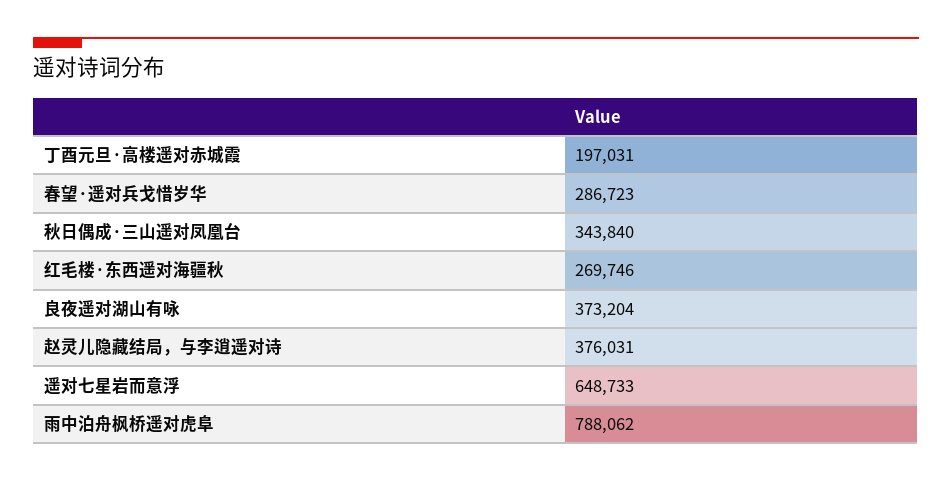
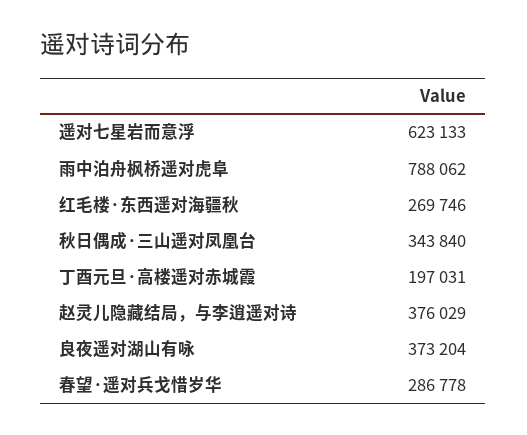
  {
    "丁酉元旦·高楼遥对赤城霞": 197031,
-   "春望·遥对兵戈惜岁华": 286723,
+   "春望·遥对兵戈惜岁华": 286778,
    "秋日偶成·三山遥对凤凰台": 343840,
    "红毛楼·东西遥对海疆秋": 269746,
    "良夜遥对湖山有咏": 373204,
-   "赵灵儿隐藏结局，与李逍遥对诗": 376031,
+   "赵灵儿隐藏结局，与李逍遥对诗": 376029,
-   "遥对七星岩而意浮": 648733,
+   "遥对七星岩而意浮": 623133,
    "雨中泊舟枫桥遥对虎阜": 788062
  }

